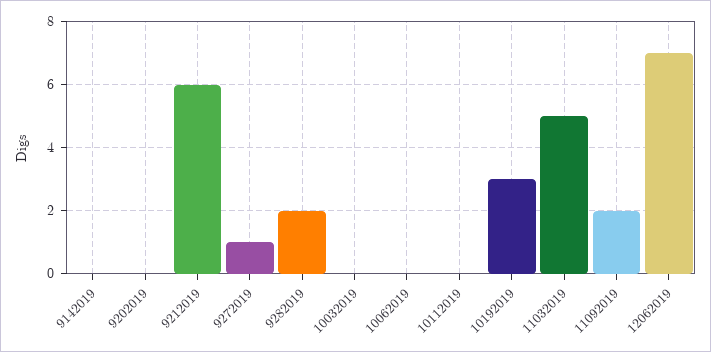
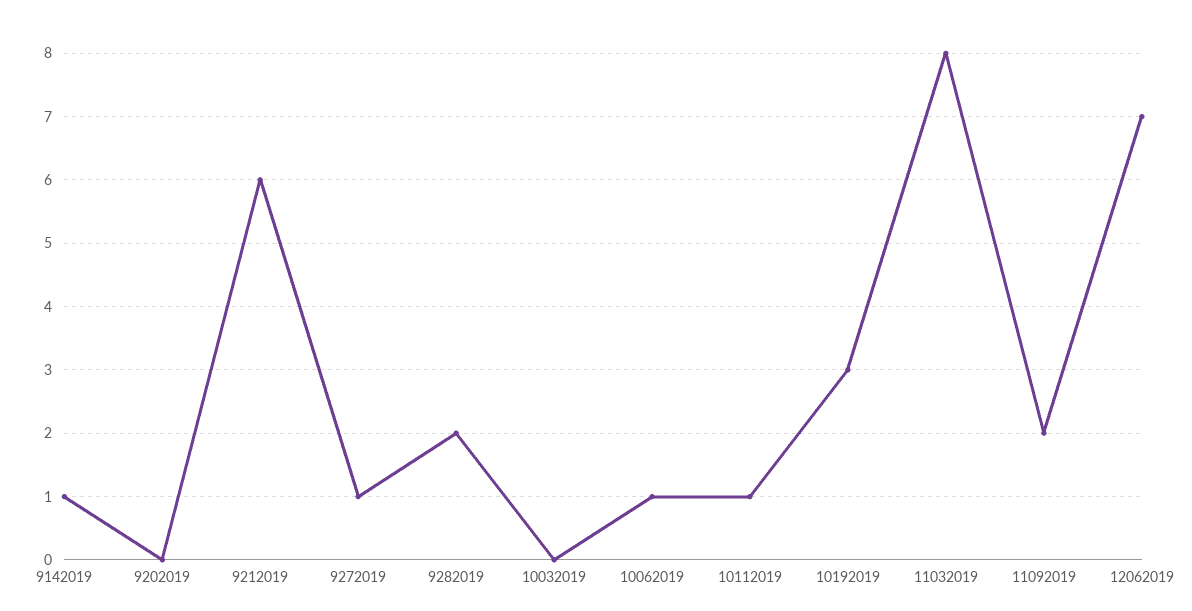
  {
-   "9142019": 0,
+   "9142019": 1,
    "9202019": 0,
    "9212019": 6,
    "9272019": 1,
    "9282019": 2,
    "10032019": 0,
-   "10062019": 0,
+   "10062019": 1,
-   "10112019": 0,
+   "10112019": 1,
    "10192019": 3,
-   "11032019": 5,
+   "11032019": 8,
    "11092019": 2,
    "12062019": 7
  }

